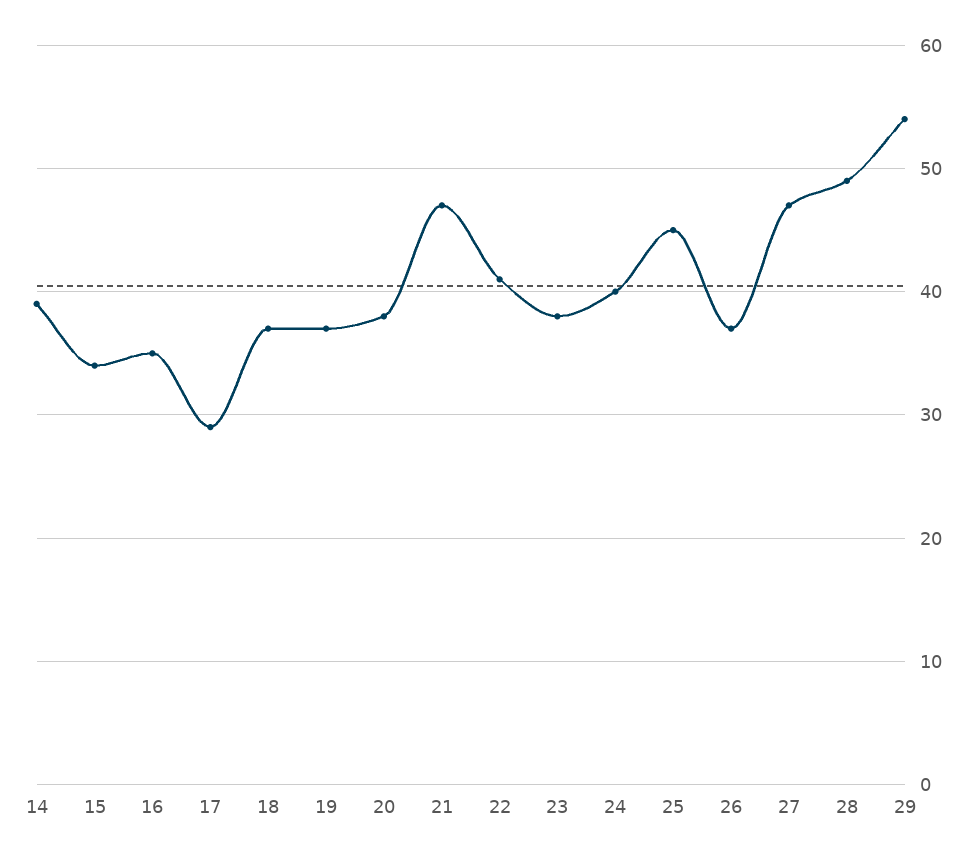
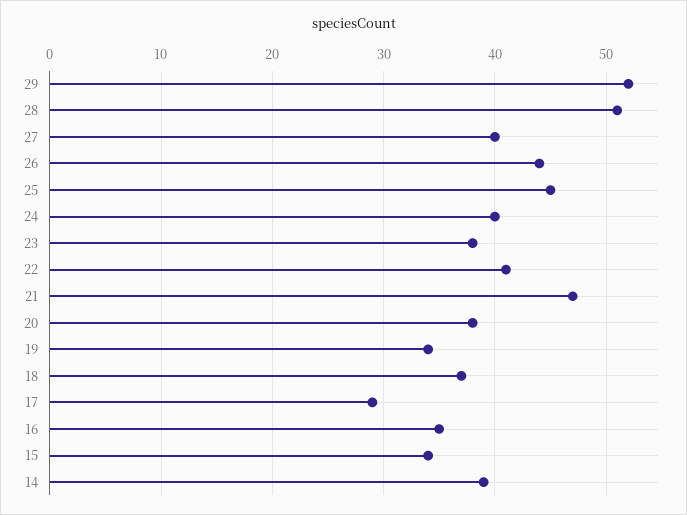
  {
    "14": 39,
    "15": 34,
    "16": 35,
    "17": 29,
    "18": 37,
-   "19": 37,
+   "19": 34,
    "20": 38,
    "21": 47,
    "22": 41,
    "23": 38,
    "24": 40,
    "25": 45,
-   "26": 37,
+   "26": 44,
-   "27": 47,
+   "27": 40,
-   "28": 49,
+   "28": 51,
-   "29": 54
+   "29": 52
  }

